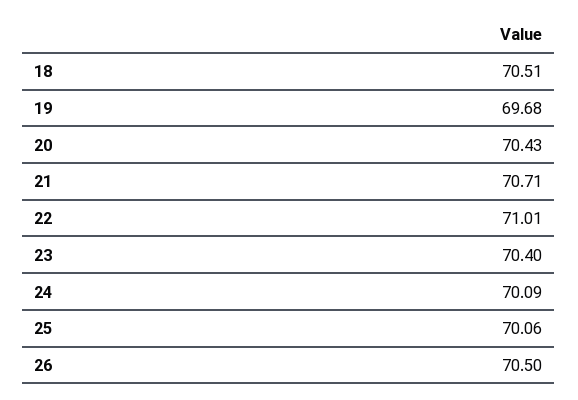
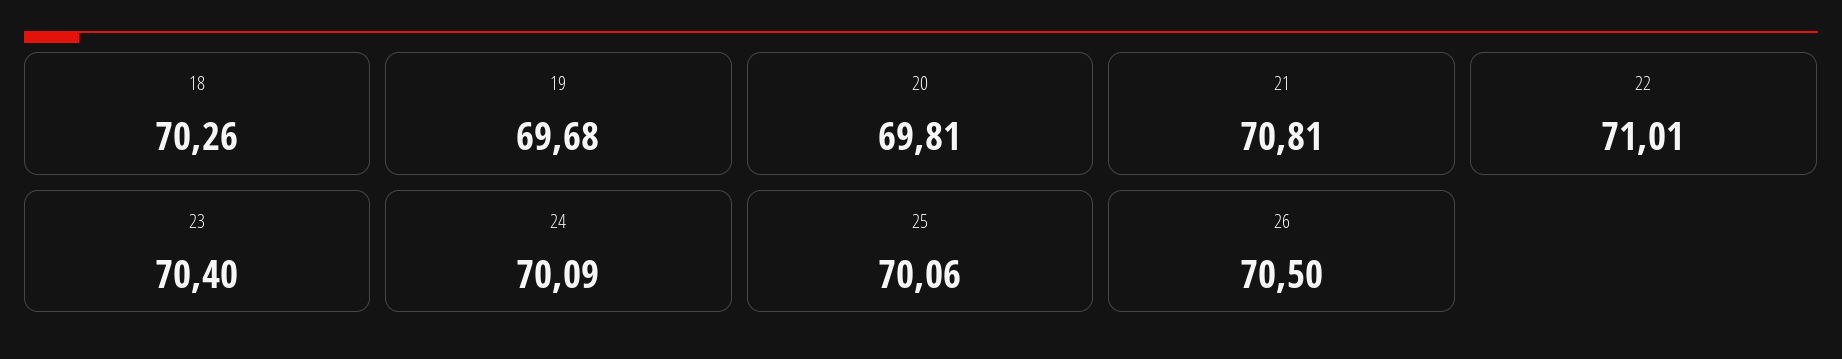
  {
-   "18": 70.51,
+   "18": 70.26,
    "19": 69.68,
-   "20": 70.43,
+   "20": 69.81,
-   "21": 70.71,
+   "21": 70.81,
    "22": 71.01,
    "23": 70.4,
    "24": 70.09,
    "25": 70.06,
    "26": 70.5
  }

